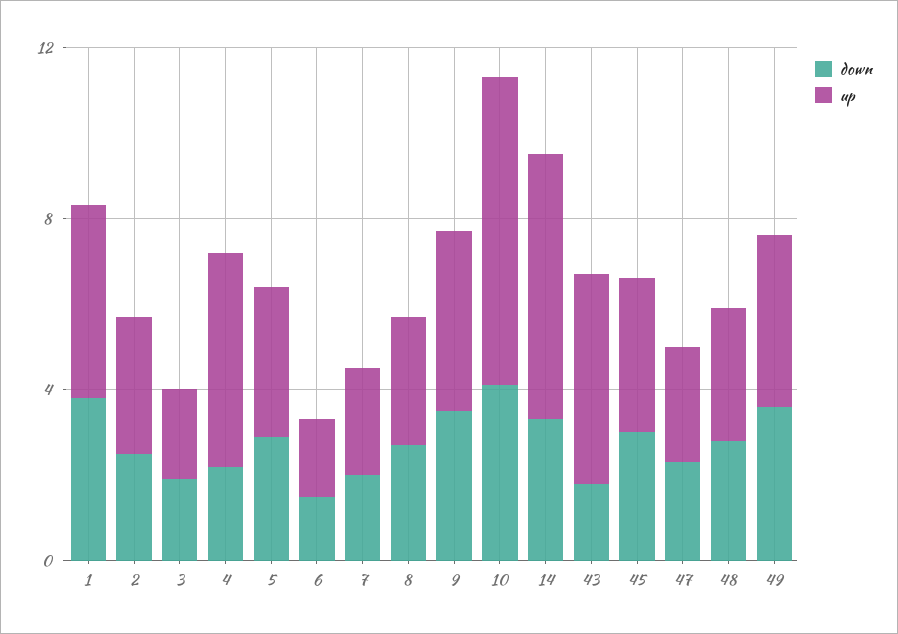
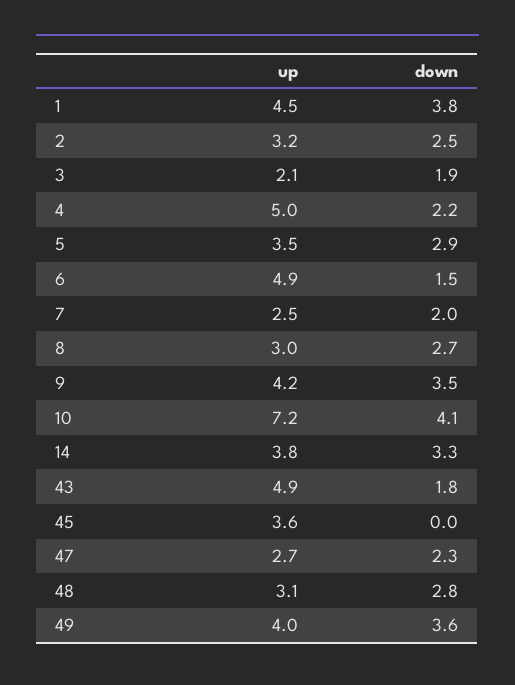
  {
    "down": {
      "1": 3.8,
      "2": 2.5,
      "3": 1.9,
      "4": 2.2,
      "5": 2.9,
      "6": 1.5,
      "7": 2,
      "8": 2.7,
      "9": 3.5,
      "10": 4.1,
      "14": 3.3,
      "43": 1.8,
-     "45": 3,
+     "45": 0,
      "47": 2.3,
      "48": 2.8,
      "49": 3.6
    },
    "up": {
      "1": 4.5,
      "2": 3.2,
      "3": 2.1,
      "4": 5,
      "5": 3.5,
-     "6": 2,
+     "6": 4.9,
      "7": 2.5,
      "8": 3,
      "9": 4.2,
      "10": 7.2,
-     "14": 6,
+     "14": 3.8,
      "43": 4.9,
      "45": 3.6,
      "47": 2.7,
      "48": 3.1,
      "49": 4
    }
  }

